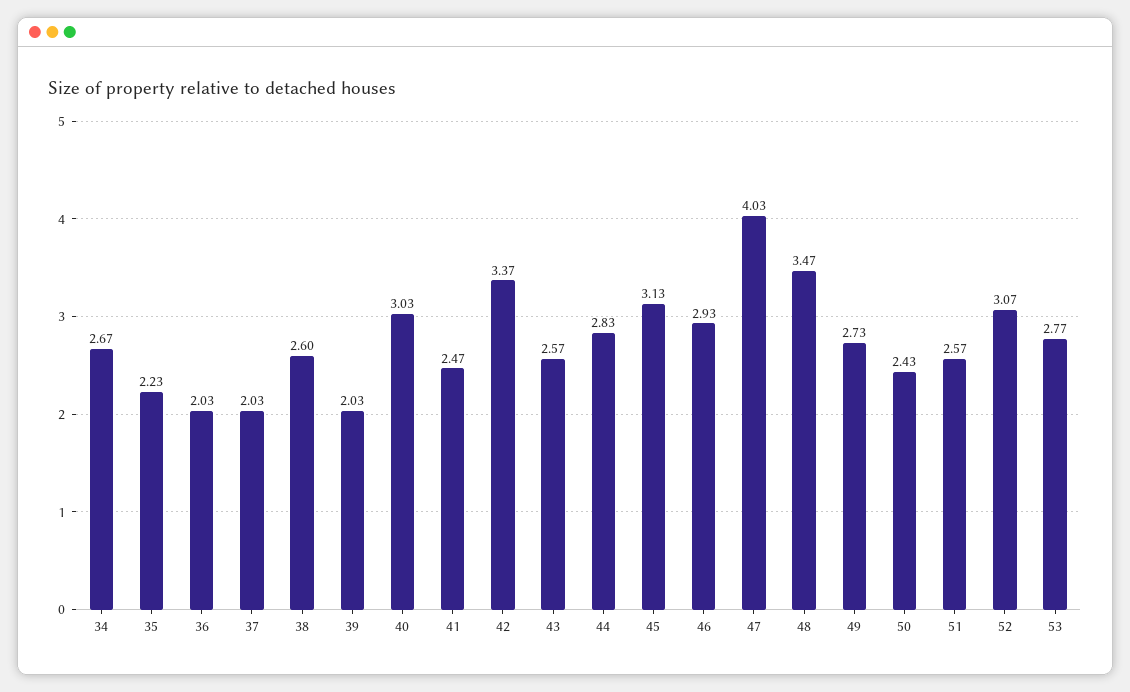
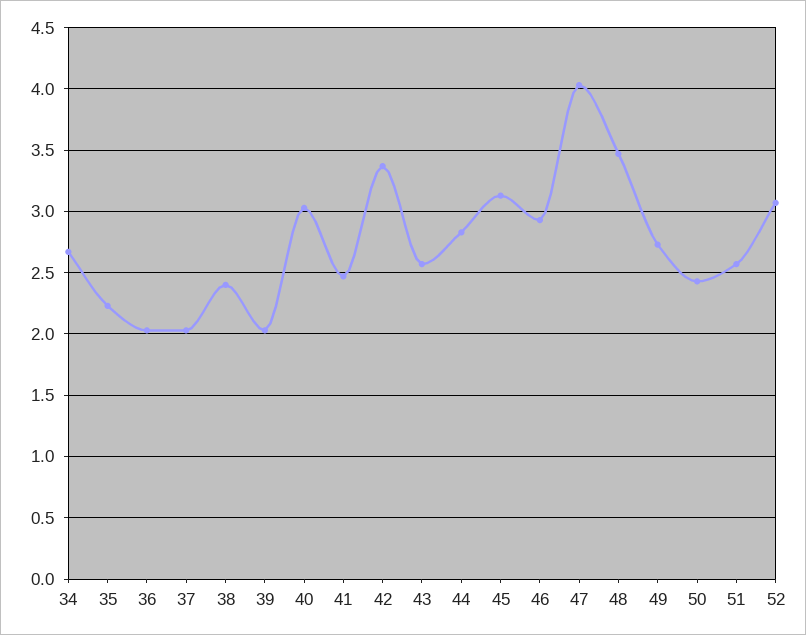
  {
    "34": 2.67,
    "35": 2.23,
    "36": 2.03,
    "37": 2.03,
-   "38": 2.6,
+   "38": 2.4,
    "39": 2.03,
    "40": 3.03,
    "41": 2.47,
    "42": 3.37,
    "43": 2.57,
    "44": 2.83,
    "45": 3.13,
    "46": 2.93,
    "47": 4.03,
    "48": 3.47,
    "49": 2.73,
    "50": 2.43,
    "51": 2.57,
-   "52": 3.07,
+   "52": 3.07
-   "53": 2.77
  }

